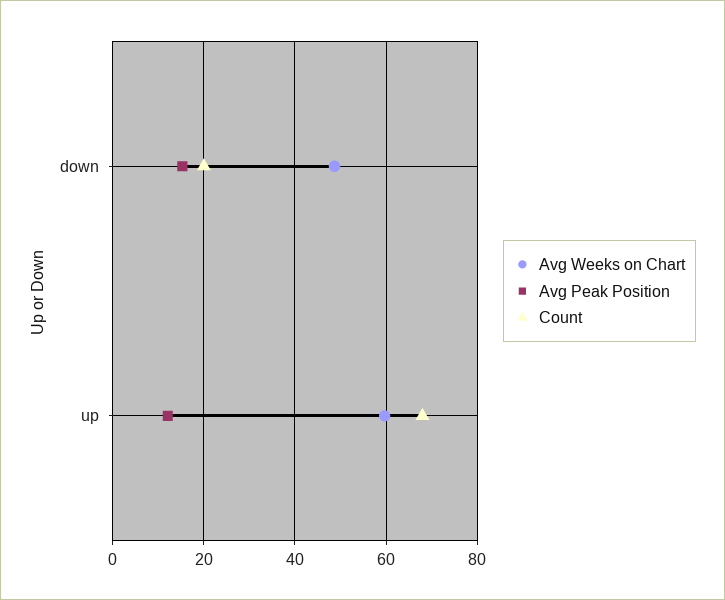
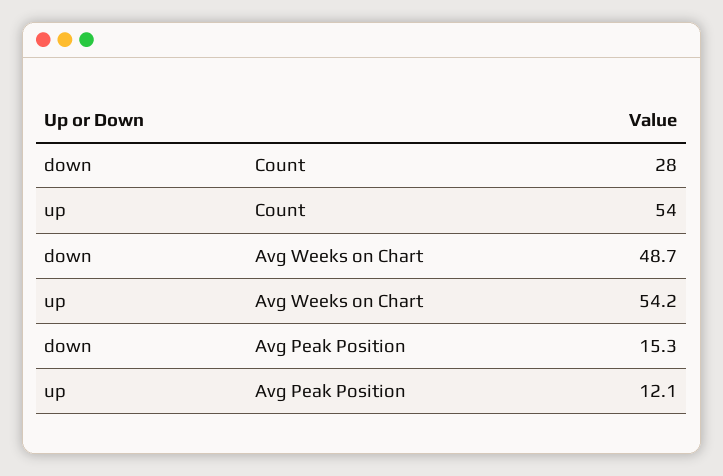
  {
    "Avg Weeks on Chart": {
      "down": 48.7,
-     "up": 60
+     "up": 54.2
    },
    "Avg Peak Position": {
      "down": 15.3,
      "up": 12.1
    },
    "Count": {
-     "down": 20,
+     "down": 28,
-     "up": 68
+     "up": 54
    }
  }

